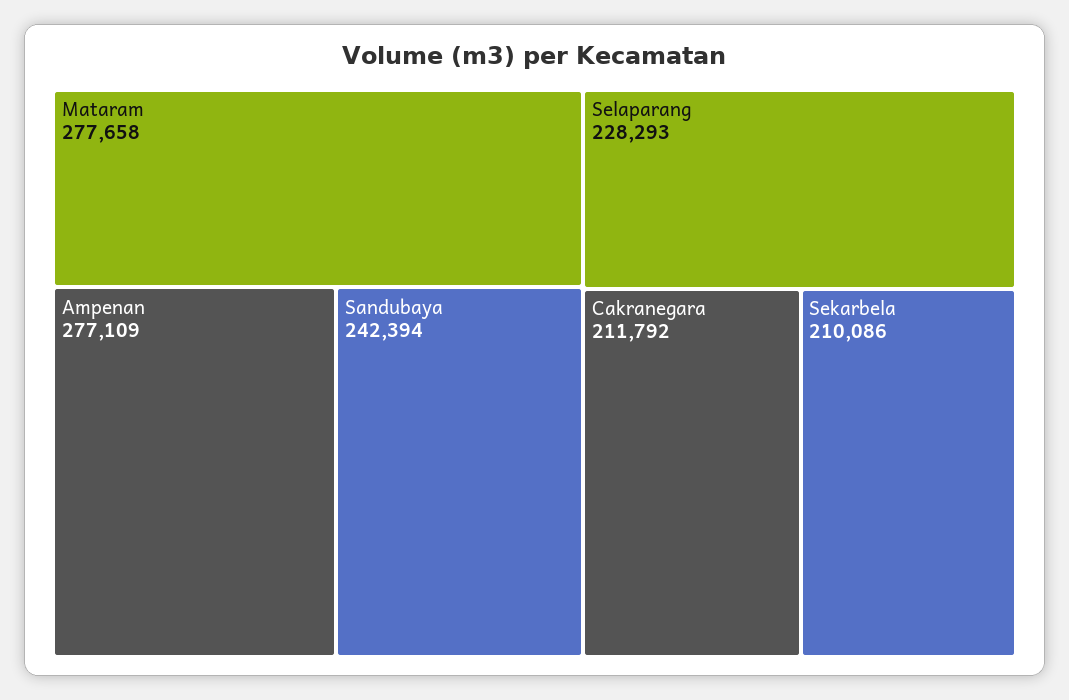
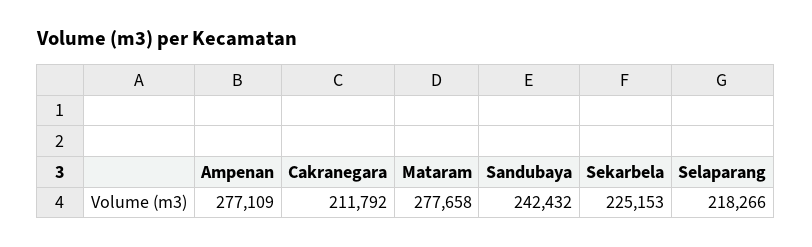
  {
    "Mataram": 277658,
    "Ampenan": 277109,
-   "Sandubaya": 242394,
+   "Sandubaya": 242432,
-   "Selaparang": 228293,
+   "Selaparang": 218266,
    "Cakranegara": 211792,
-   "Sekarbela": 210086
+   "Sekarbela": 225153
  }

